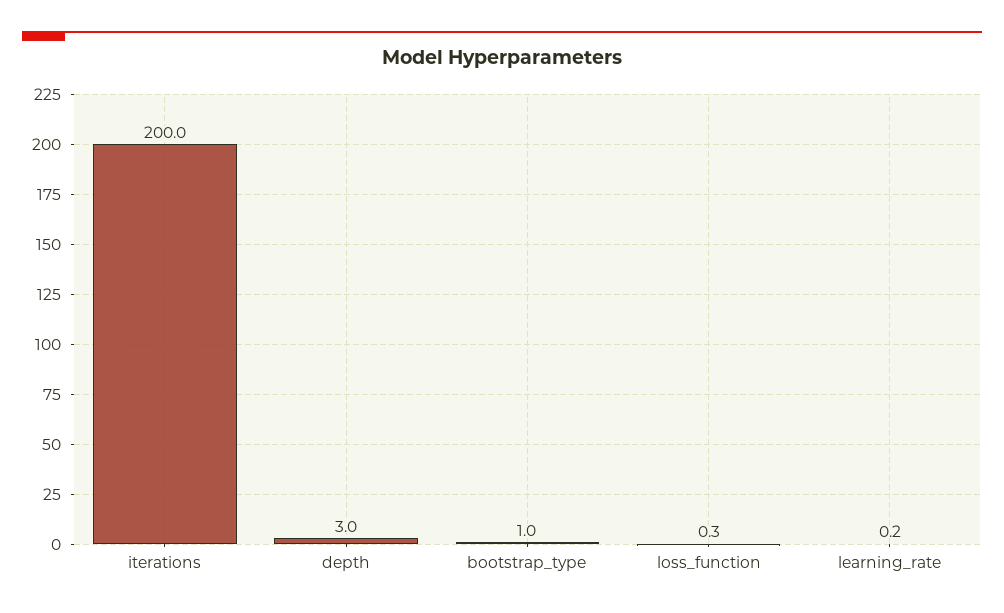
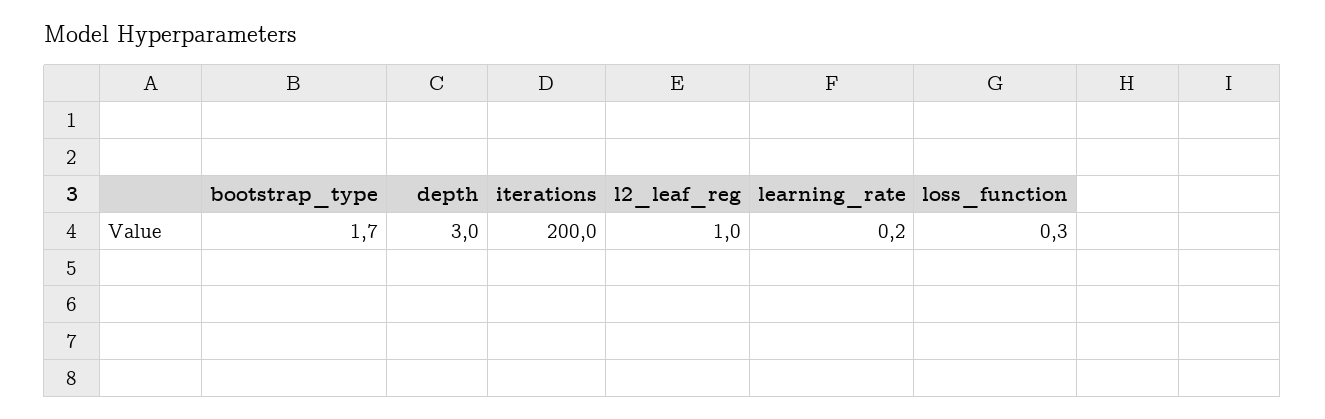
  {
    "iterations": 200,
    "depth": 3,
-   "bootstrap_type": 1,
+   "bootstrap_type": 1.7,
    "loss_function": 0.3,
-   "learning_rate": 0.2
+   "learning_rate": 0.2,
+   "l2_leaf_reg": 1
  }

